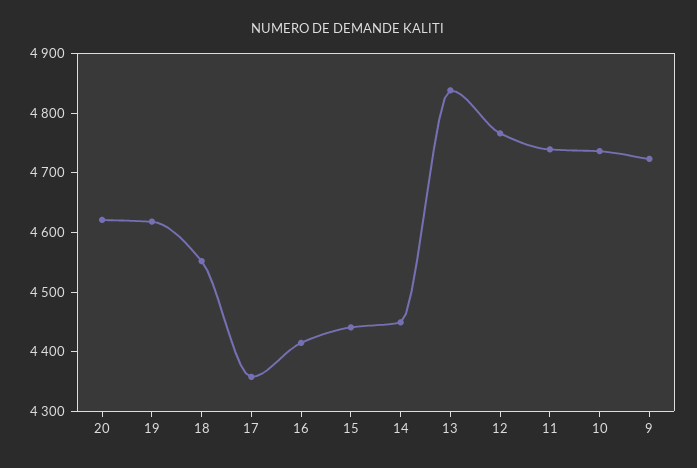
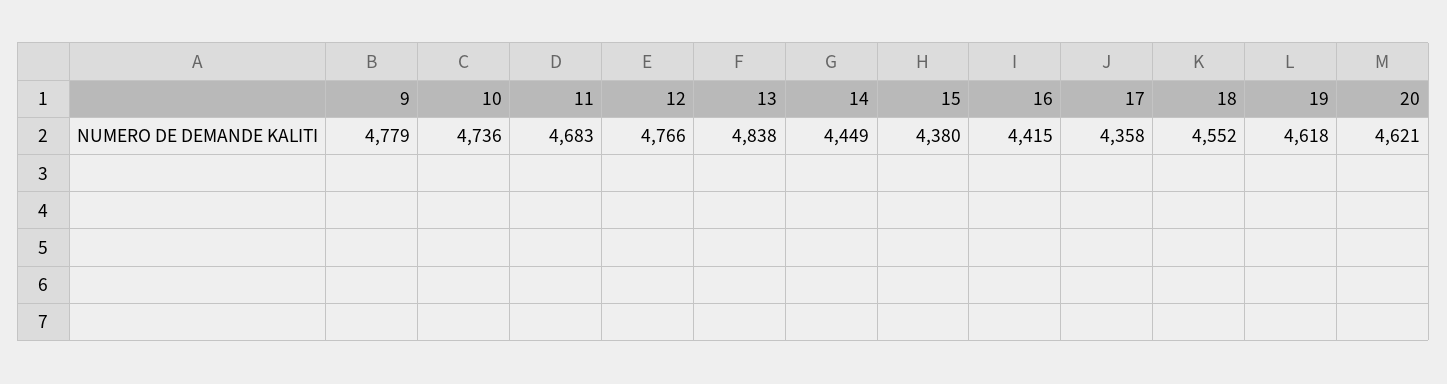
  {
    "20": 4621,
    "19": 4618,
    "18": 4552,
    "17": 4358,
    "16": 4415,
-   "15": 4440,
+   "15": 4380,
    "14": 4449,
    "13": 4838,
    "12": 4766,
-   "11": 4740,
+   "11": 4683,
    "10": 4736,
-   "9": 4720
+   "9": 4779
  }

